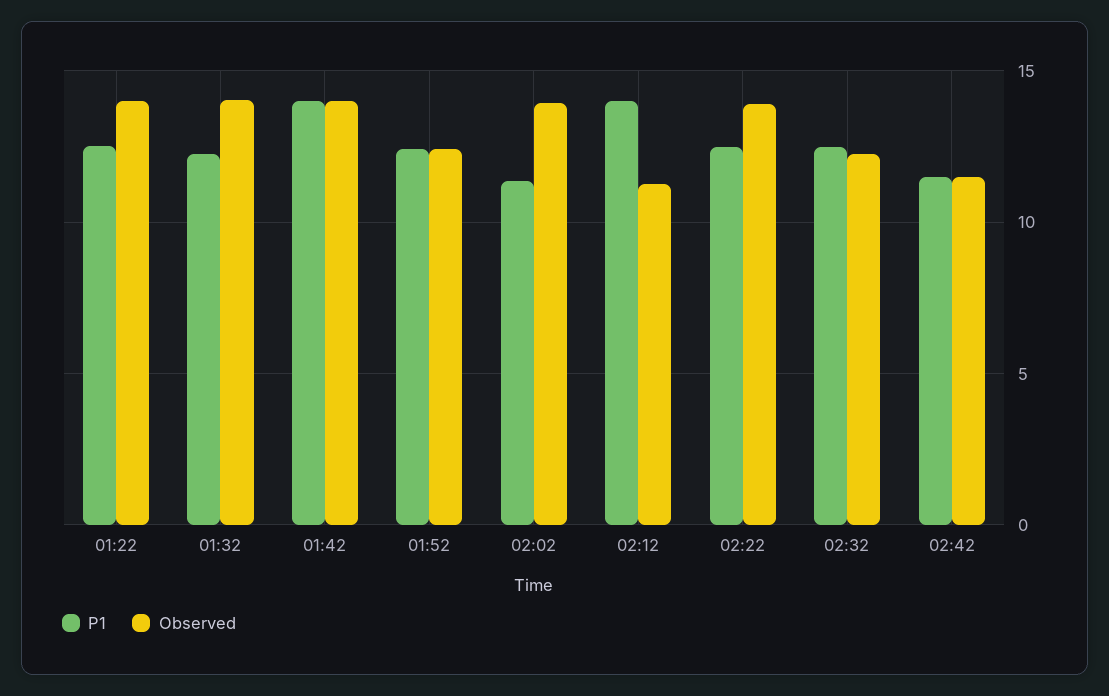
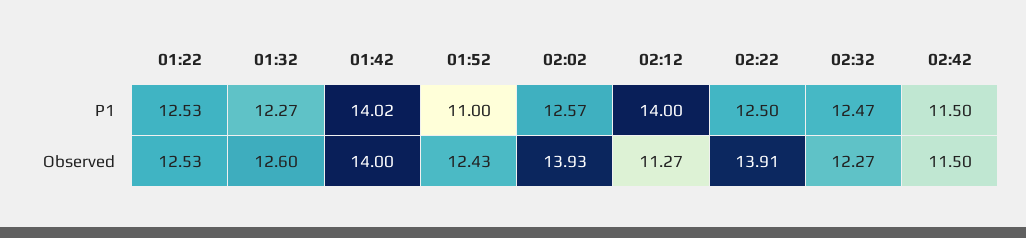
  {
    "P1": {
      "01:22": 12.53,
      "01:32": 12.27,
      "01:42": 14.02,
-     "01:52": 12.5,
+     "01:52": 11,
-     "02:02": 11.5,
+     "02:02": 12.57,
      "02:12": 14,
      "02:22": 12.5,
      "02:32": 12.47,
      "02:42": 11.5
    },
    "Observed": {
-     "01:22": 14,
+     "01:22": 12.53,
-     "01:32": 14,
+     "01:32": 12.6,
      "01:42": 14,
      "01:52": 12.43,
      "02:02": 13.93,
      "02:12": 11.27,
      "02:22": 13.91,
      "02:32": 12.27,
      "02:42": 11.5
    }
  }

